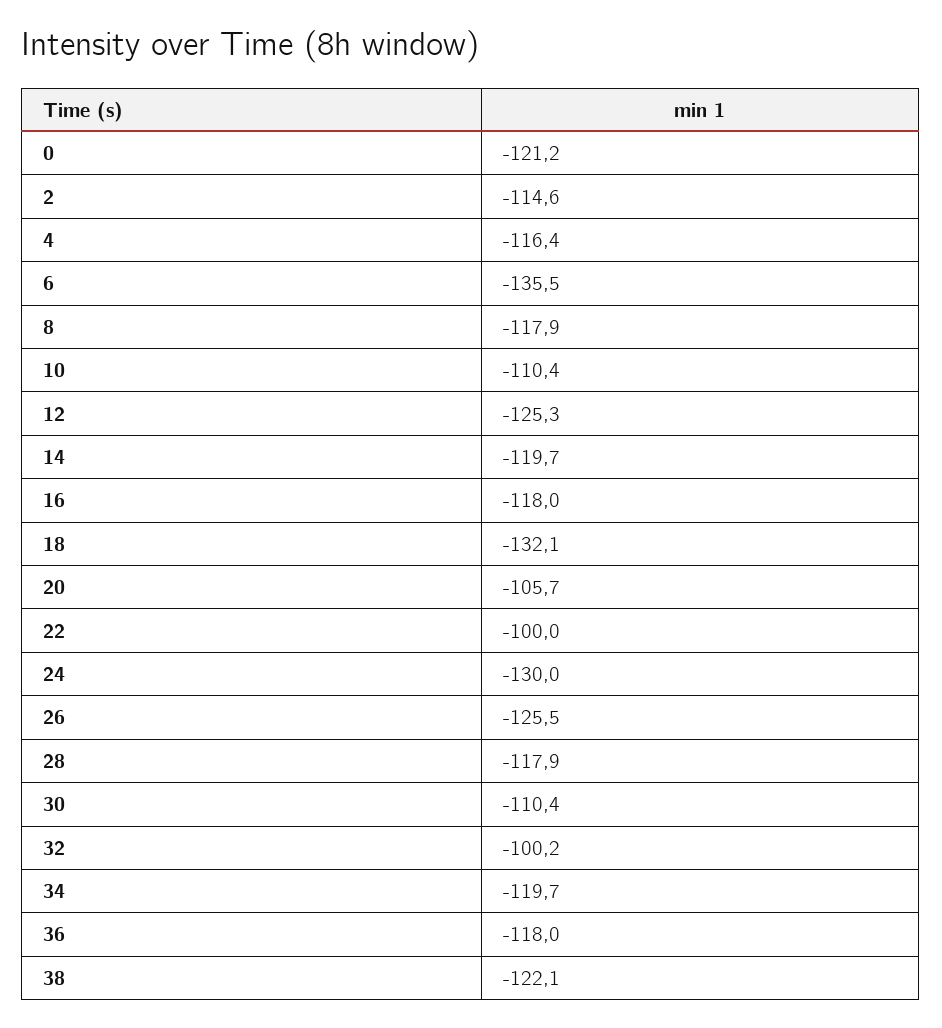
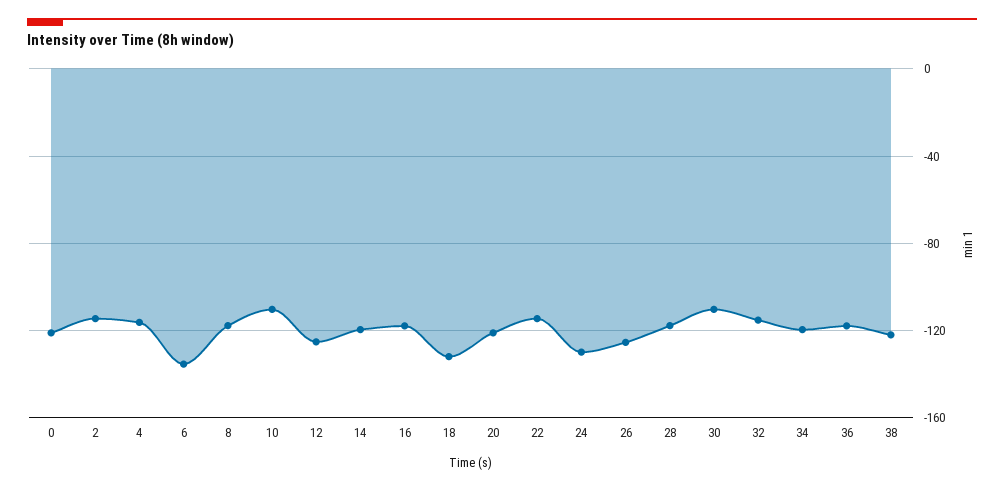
  {
    "0": -121.2,
    "2": -114.6,
    "4": -116.4,
    "6": -135.5,
    "8": -117.9,
    "10": -110.4,
    "12": -125.3,
    "14": -119.7,
    "16": -118,
    "18": -132.1,
-   "20": -105.7,
+   "20": -120,
-   "22": -100,
+   "22": -115,
    "24": -130,
    "26": -125.5,
    "28": -117.9,
    "30": -110.4,
-   "32": -100.2,
+   "32": -115,
    "34": -119.7,
    "36": -118,
    "38": -122.1
  }

